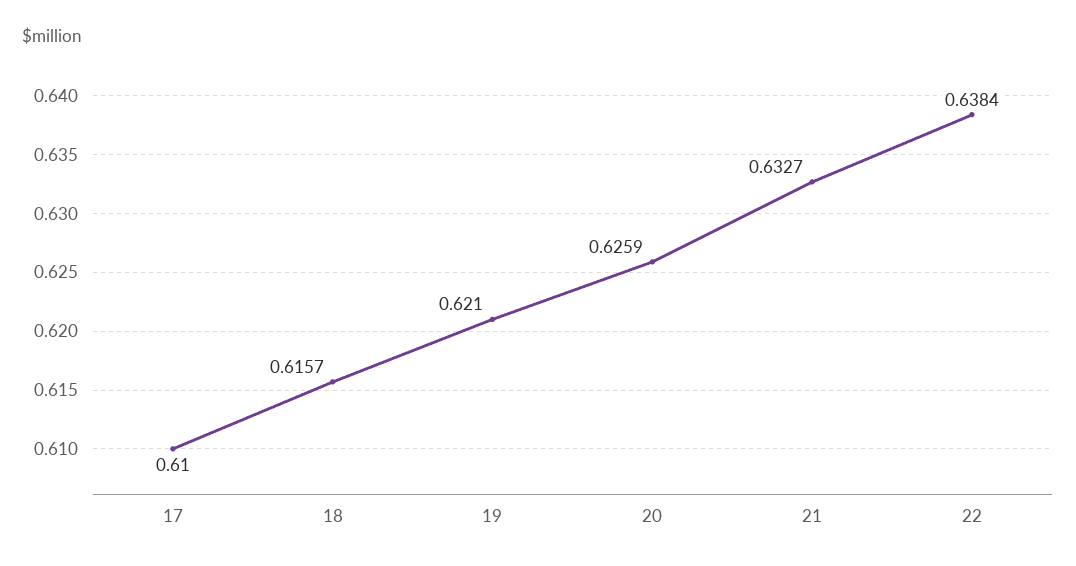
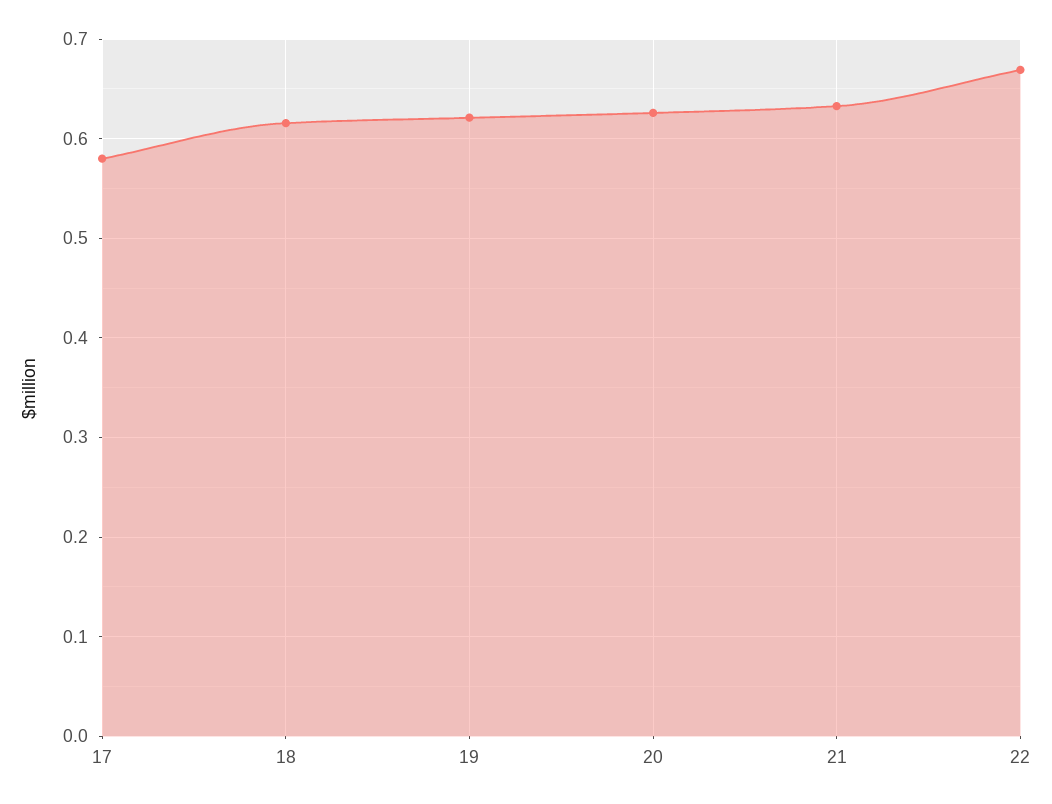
  {
-   "17": 0.61,
+   "17": 0.58,
    "18": 0.6157,
    "19": 0.621,
    "20": 0.6259,
    "21": 0.6327,
-   "22": 0.6384
+   "22": 0.67
  }

